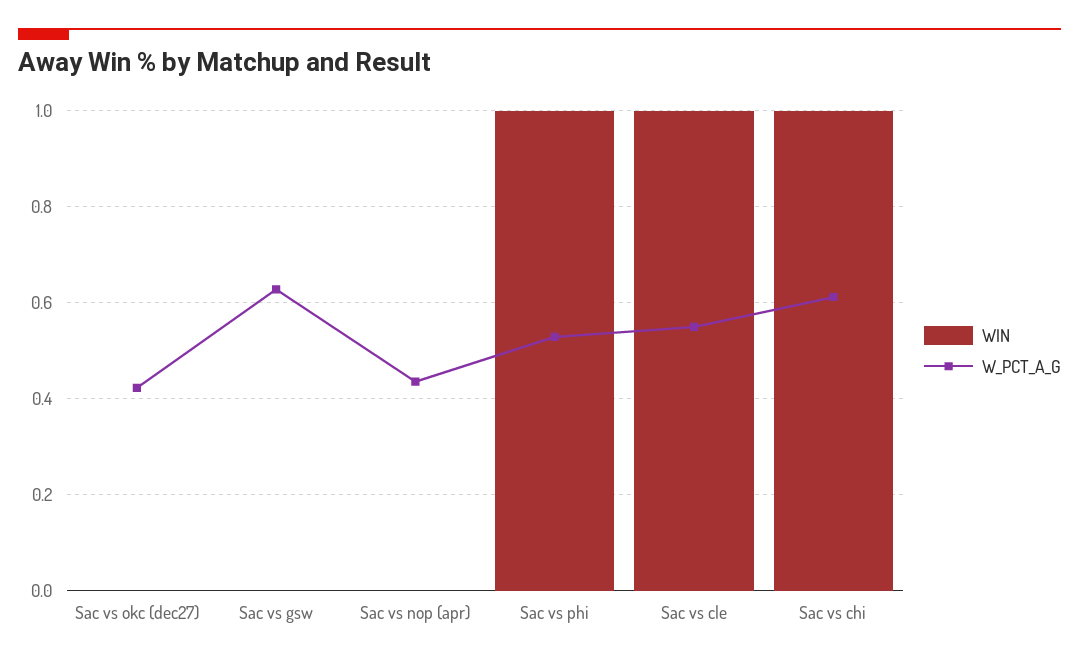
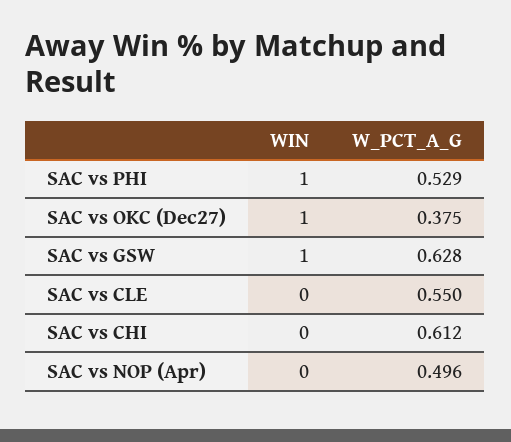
  {
    "WIN": {
-     "Sac vs okc (dec27)": 0,
+     "Sac vs okc (dec27)": 1,
-     "Sac vs gsw": 0,
+     "Sac vs gsw": 1,
      "Sac vs nop (apr)": 0,
      "Sac vs phi": 1,
-     "Sac vs cle": 1,
+     "Sac vs cle": 0,
-     "Sac vs chi": 1
+     "Sac vs chi": 0
    },
    "W_PCT_A_G": {
-     "Sac vs okc (dec27)": 0.42,
+     "Sac vs okc (dec27)": 0.375,
      "Sac vs gsw": 0.628,
-     "Sac vs nop (apr)": 0.44,
+     "Sac vs nop (apr)": 0.496,
      "Sac vs phi": 0.529,
      "Sac vs cle": 0.55,
      "Sac vs chi": 0.612
    }
  }

